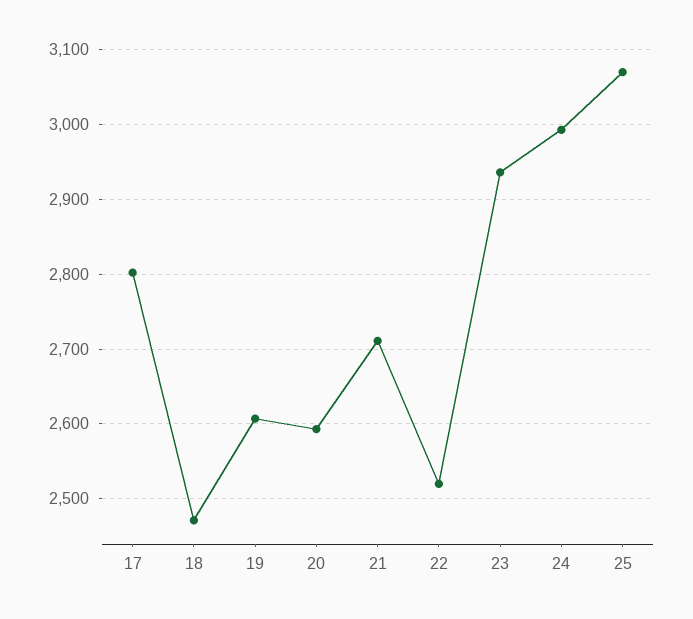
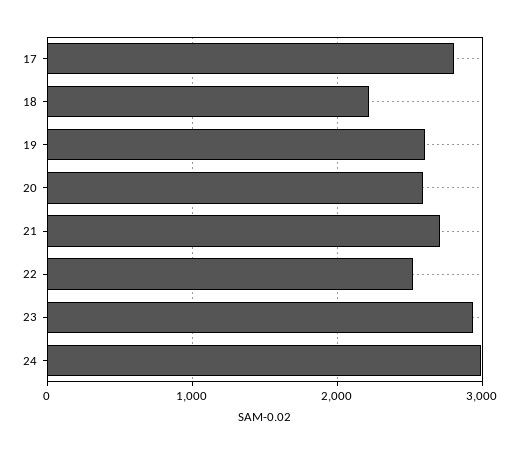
  {
    "17": 2800,
-   "18": 2470,
+   "18": 2200,
    "19": 2610,
    "20": 2590,
    "21": 2710,
    "22": 2520,
    "23": 2940,
-   "24": 2990,
+   "24": 2990
-   "25": 3070
  }

